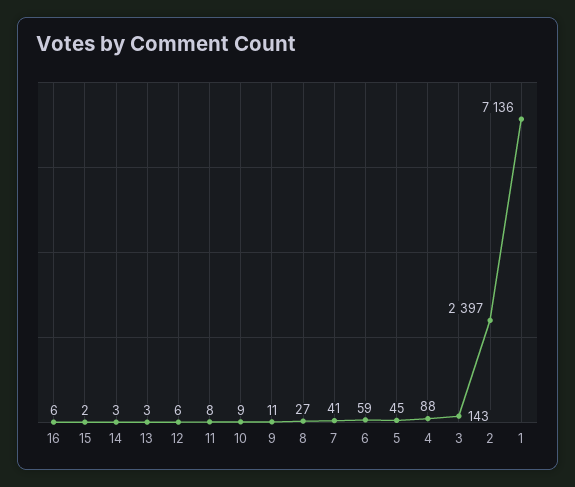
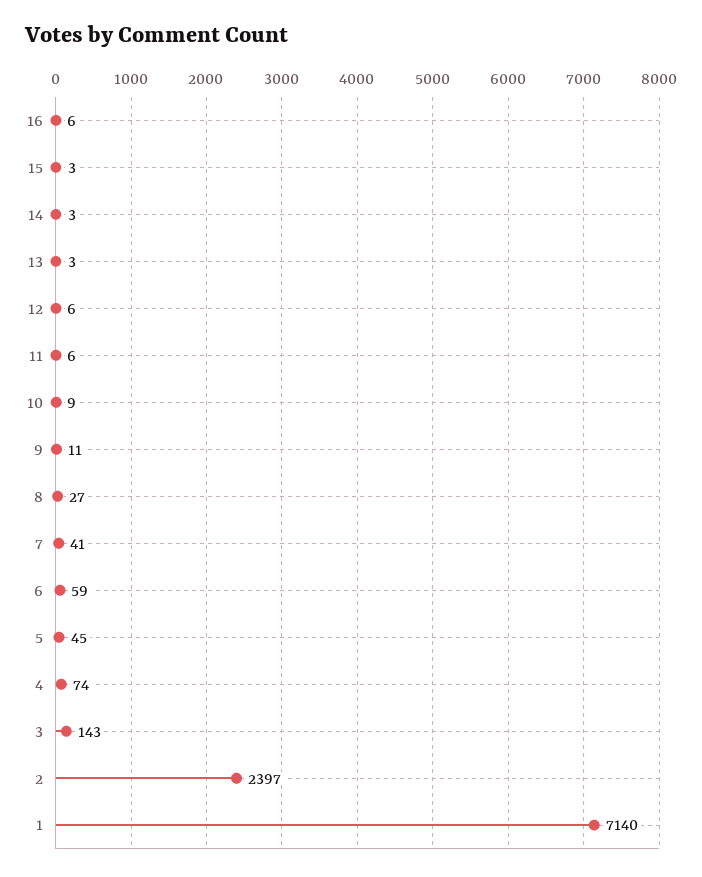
  {
    "16": 6,
-   "15": 2,
+   "15": 3,
    "14": 3,
    "13": 3,
    "12": 6,
-   "11": 8,
+   "11": 6,
    "10": 9,
    "9": 11,
    "8": 27,
    "7": 41,
    "6": 59,
    "5": 45,
-   "4": 88,
+   "4": 74,
    "3": 143,
    "2": 2397,
-   "1": 7136
+   "1": 7140
  }

